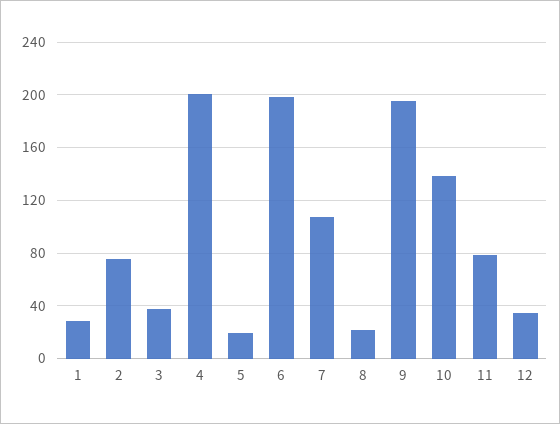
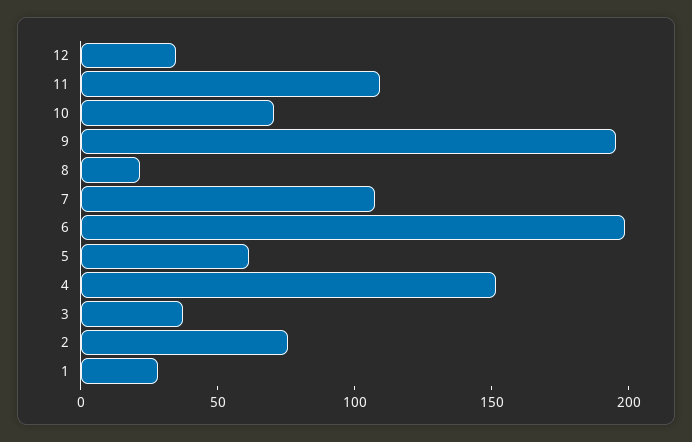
  {
    "1": 30,
    "2": 75,
    "3": 35,
-   "4": 200,
+   "4": 150,
-   "5": 20,
+   "5": 60,
    "6": 200,
    "7": 105,
    "8": 20,
    "9": 195,
-   "10": 140,
+   "10": 70,
-   "11": 80,
+   "11": 110,
    "12": 35
  }

